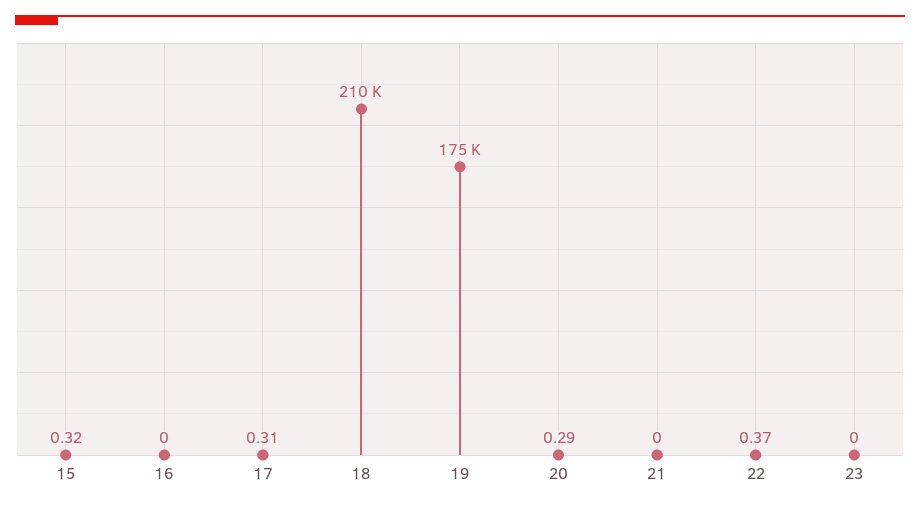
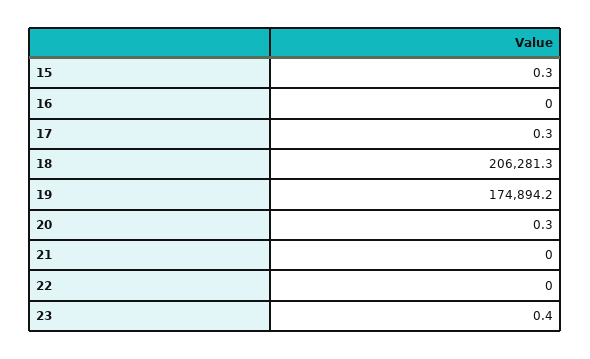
  {
    "15": 0.32,
    "16": 0,
    "17": 0.31,
-   "18": 210000,
+   "18": 206281.3,
    "19": 174894.2,
    "20": 0.29,
    "21": 0,
-   "22": 0.37,
+   "22": 0,
-   "23": 0
+   "23": 0.4
  }

